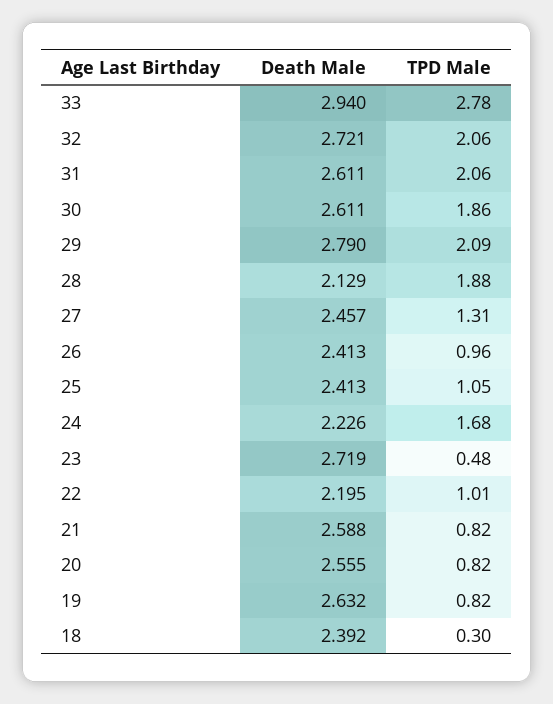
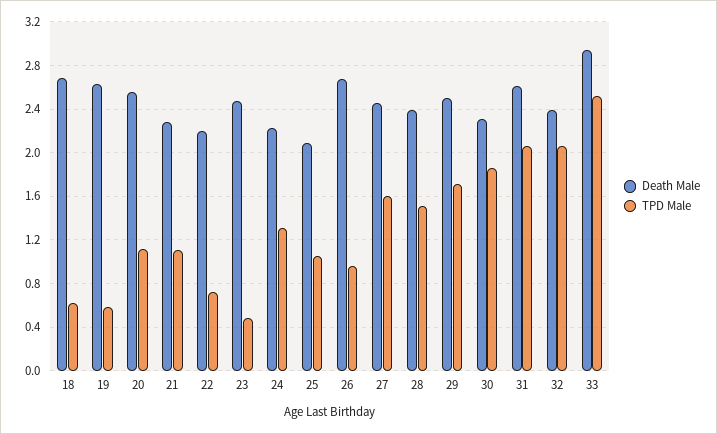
  {
    "Death Male": {
      "33": 2.94,
-     "32": 2.721,
+     "32": 2.4,
      "31": 2.611,
-     "30": 2.611,
+     "30": 2.3,
-     "29": 2.79,
+     "29": 2.5,
-     "28": 2.129,
+     "28": 2.4,
      "27": 2.457,
-     "26": 2.413,
+     "26": 2.7,
-     "25": 2.413,
+     "25": 2.1,
      "24": 2.226,
-     "23": 2.719,
+     "23": 2.5,
      "22": 2.195,
-     "21": 2.588,
+     "21": 2.3,
      "20": 2.555,
      "19": 2.632,
-     "18": 2.392
+     "18": 2.7
    },
    "TPD Male": {
-     "33": 2.78,
+     "33": 2.5,
      "32": 2.06,
      "31": 2.06,
      "30": 1.86,
-     "29": 2.09,
+     "29": 1.7,
-     "28": 1.88,
+     "28": 1.5,
-     "27": 1.31,
+     "27": 1.6,
      "26": 0.96,
      "25": 1.05,
-     "24": 1.68,
+     "24": 1.3,
      "23": 0.48,
-     "22": 1.01,
+     "22": 0.7,
-     "21": 0.82,
+     "21": 1.1,
-     "20": 0.82,
+     "20": 1.1,
-     "19": 0.82,
+     "19": 0.6,
-     "18": 0.3
+     "18": 0.6
    }
  }

